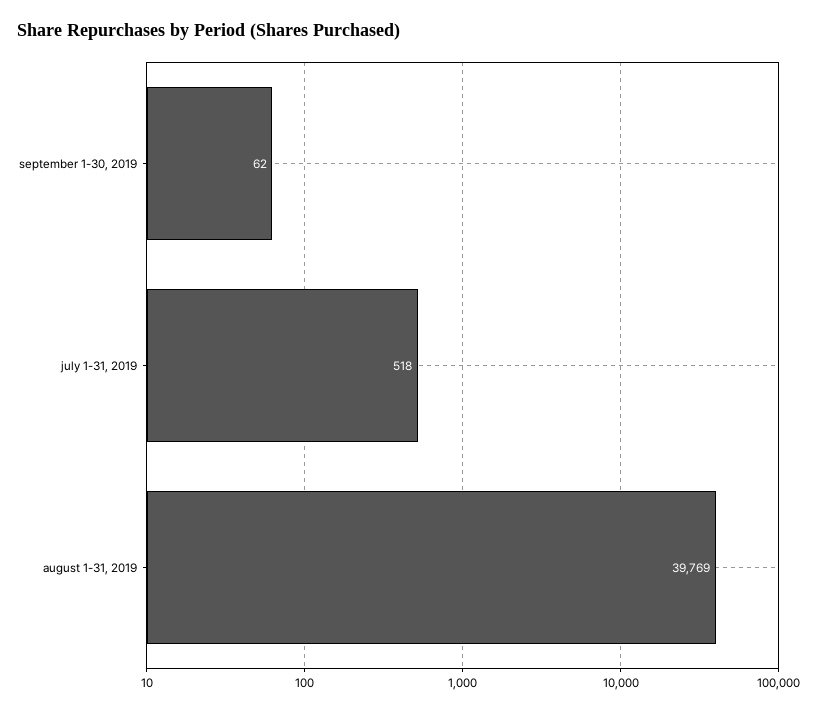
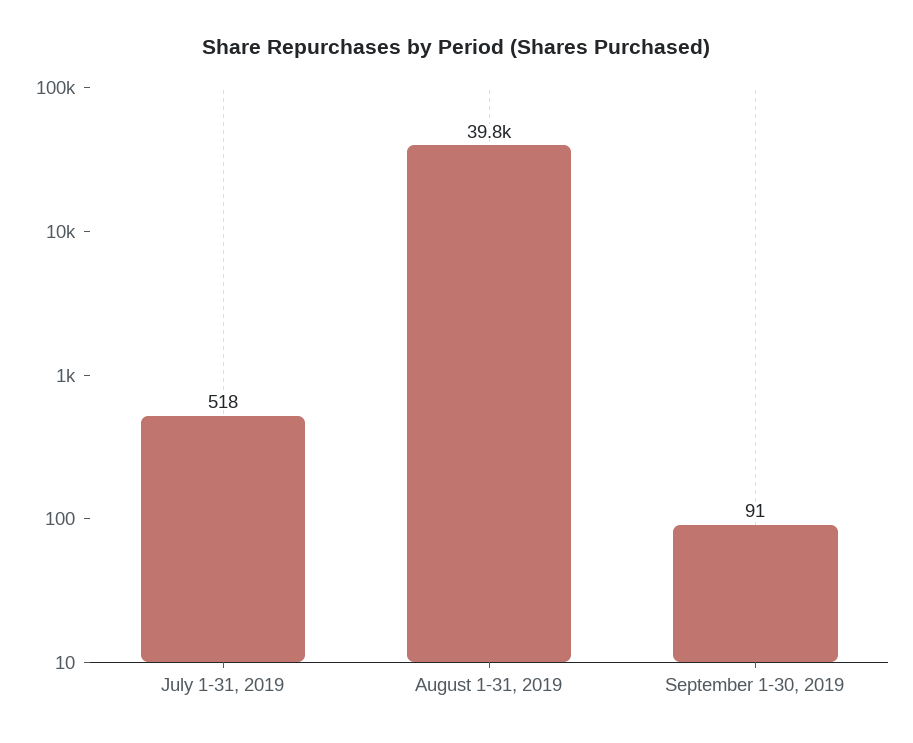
  {
-   "september 1-30, 2019": 62,
+   "september 1-30, 2019": 91,
    "july 1-31, 2019": 518,
    "august 1-31, 2019": 39769
  }

